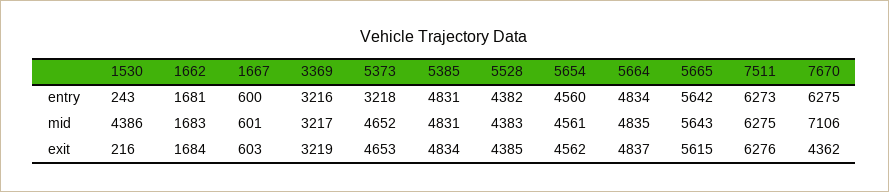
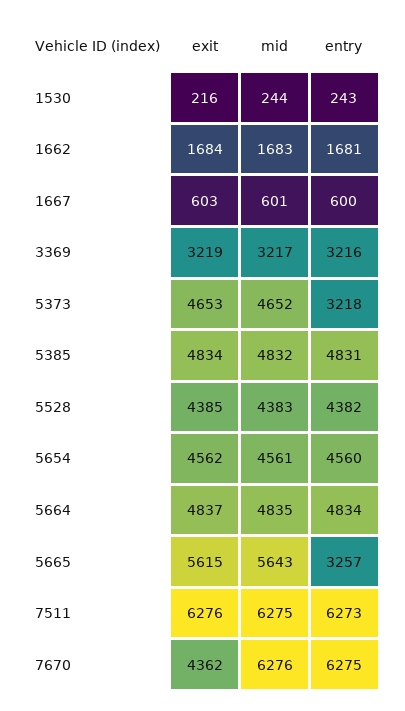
  {
    "1530": {
      "entry": 243,
-     "mid": 4386,
+     "mid": 244,
      "exit": 216
    },
    "1662": {
      "entry": 1681,
      "mid": 1683,
      "exit": 1684
    },
    "1667": {
      "entry": 600,
      "mid": 601,
      "exit": 603
    },
    "3369": {
      "entry": 3216,
      "mid": 3217,
      "exit": 3219
    },
    "5373": {
      "entry": 3218,
      "mid": 4652,
      "exit": 4653
    },
    "5385": {
      "entry": 4831,
-     "mid": 4831,
+     "mid": 4832,
      "exit": 4834
    },
    "5528": {
      "entry": 4382,
      "mid": 4383,
      "exit": 4385
    },
    "5654": {
      "entry": 4560,
      "mid": 4561,
      "exit": 4562
    },
    "5664": {
      "entry": 4834,
      "mid": 4835,
      "exit": 4837
    },
    "5665": {
-     "entry": 5642,
+     "entry": 3257,
      "mid": 5643,
      "exit": 5615
    },
    "7511": {
      "entry": 6273,
      "mid": 6275,
      "exit": 6276
    },
    "7670": {
      "entry": 6275,
-     "mid": 7106,
+     "mid": 6276,
      "exit": 4362
    }
  }

